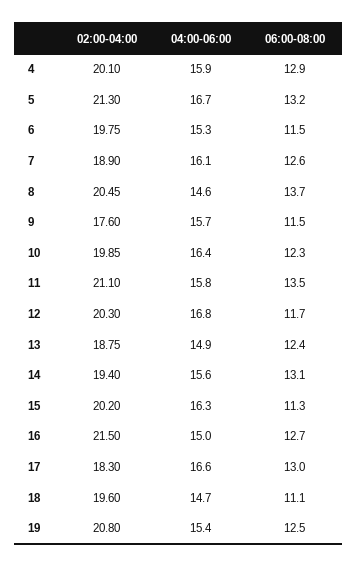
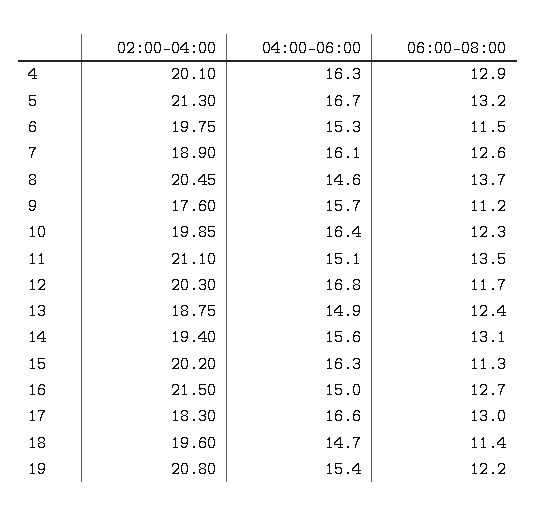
  {
    "02:00-04:00": {
      "4": 20.1,
      "5": 21.3,
      "6": 19.75,
      "7": 18.9,
      "8": 20.45,
      "9": 17.6,
      "10": 19.85,
      "11": 21.1,
      "12": 20.3,
      "13": 18.75,
      "14": 19.4,
      "15": 20.2,
      "16": 21.5,
      "17": 18.3,
      "18": 19.6,
      "19": 20.8
    },
    "04:00-06:00": {
-     "4": 15.9,
+     "4": 16.3,
      "5": 16.7,
      "6": 15.3,
      "7": 16.1,
      "8": 14.6,
      "9": 15.7,
      "10": 16.4,
-     "11": 15.8,
+     "11": 15.1,
      "12": 16.8,
      "13": 14.9,
      "14": 15.6,
      "15": 16.3,
      "16": 15,
      "17": 16.6,
      "18": 14.7,
      "19": 15.4
    },
    "06:00-08:00": {
      "4": 12.9,
      "5": 13.2,
      "6": 11.5,
      "7": 12.6,
      "8": 13.7,
-     "9": 11.5,
+     "9": 11.2,
      "10": 12.3,
      "11": 13.5,
      "12": 11.7,
      "13": 12.4,
      "14": 13.1,
      "15": 11.3,
      "16": 12.7,
      "17": 13,
-     "18": 11.1,
+     "18": 11.4,
-     "19": 12.5
+     "19": 12.2
    }
  }

